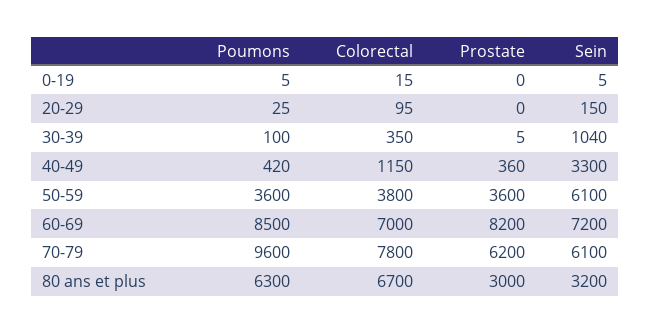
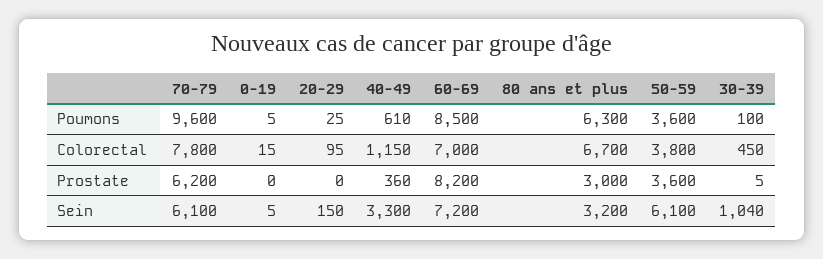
  {
    "Poumons": {
      "0-19": 5,
      "20-29": 25,
      "30-39": 100,
-     "40-49": 420,
+     "40-49": 610,
      "50-59": 3600,
      "60-69": 8500,
      "70-79": 9600,
      "80 ans et plus": 6300
    },
    "Colorectal": {
      "0-19": 15,
      "20-29": 95,
-     "30-39": 350,
+     "30-39": 450,
      "40-49": 1150,
      "50-59": 3800,
      "60-69": 7000,
      "70-79": 7800,
      "80 ans et plus": 6700
    },
    "Prostate": {
      "0-19": 0,
      "20-29": 0,
      "30-39": 5,
      "40-49": 360,
      "50-59": 3600,
      "60-69": 8200,
      "70-79": 6200,
      "80 ans et plus": 3000
    },
    "Sein": {
      "0-19": 5,
      "20-29": 150,
      "30-39": 1040,
      "40-49": 3300,
      "50-59": 6100,
      "60-69": 7200,
      "70-79": 6100,
      "80 ans et plus": 3200
    }
  }

